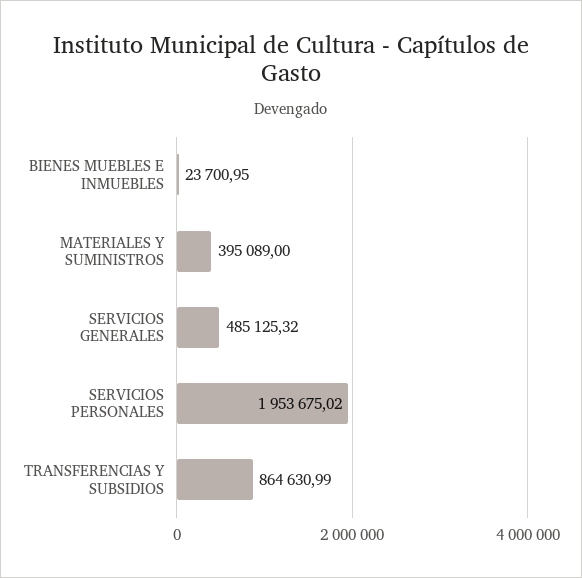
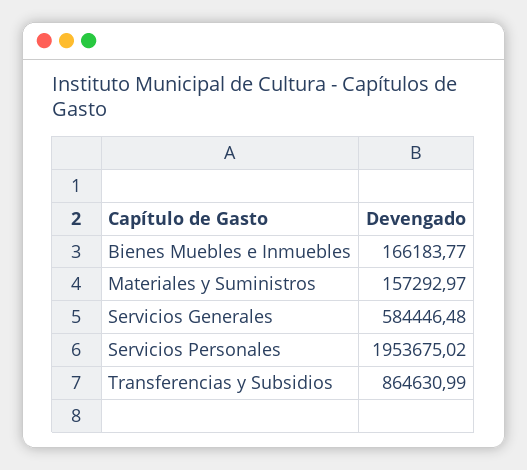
  {
-   "BIENES MUEBLES E INMUEBLES": 23700.95,
+   "BIENES MUEBLES E INMUEBLES": 166183.77,
-   "MATERIALES Y SUMINISTROS": 395089,
+   "MATERIALES Y SUMINISTROS": 157292.97,
-   "SERVICIOS GENERALES": 485125.32,
+   "SERVICIOS GENERALES": 584446.48,
    "SERVICIOS PERSONALES": 1953675.02,
    "TRANSFERENCIAS Y SUBSIDIOS": 864630.99
  }

